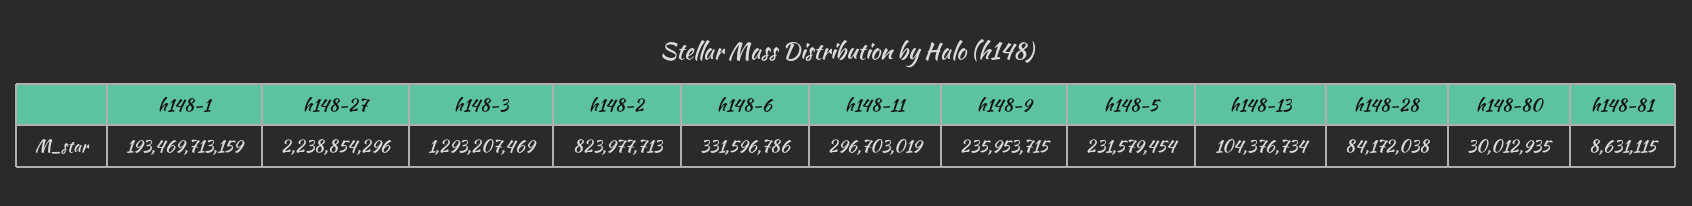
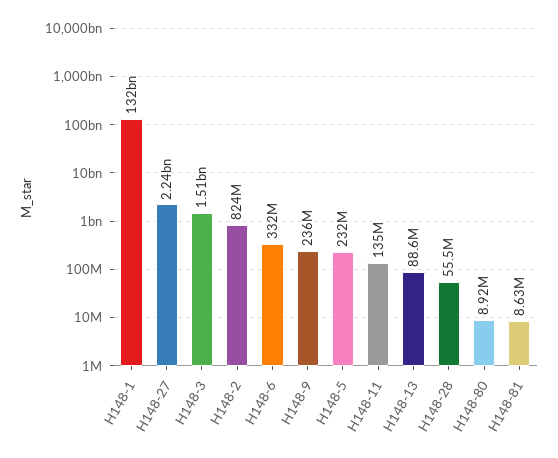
  {
-   "h148-1": 193469713159,
+   "h148-1": 132000000000,
    "h148-27": 2238854296,
-   "h148-3": 1293207469,
+   "h148-3": 1510000000,
    "h148-2": 823977713,
    "h148-6": 331596786,
-   "h148-11": 296703019,
+   "h148-11": 135000000,
    "h148-9": 235953715,
    "h148-5": 231579454,
-   "h148-13": 104376734,
+   "h148-13": 88600000,
-   "h148-28": 84172038,
+   "h148-28": 55500000,
-   "h148-80": 30012935,
+   "h148-80": 8920000,
    "h148-81": 8631115
  }

